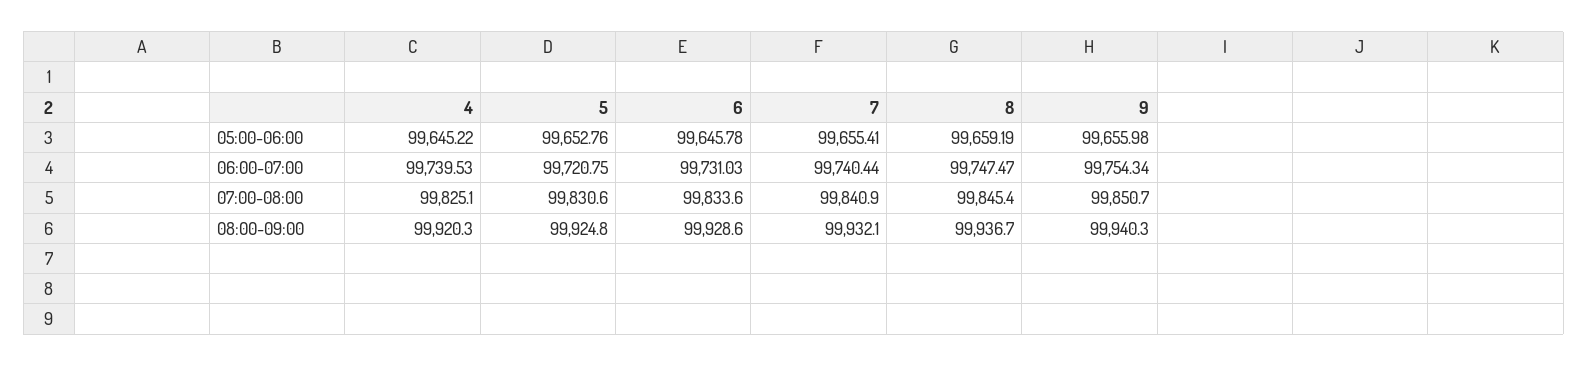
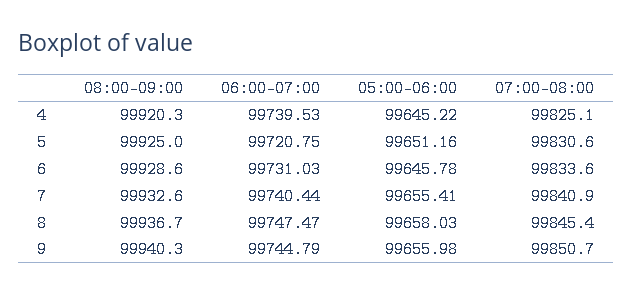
  {
    "4": {
      "05:00-06:00": 99645.22,
      "06:00-07:00": 99739.53,
      "07:00-08:00": 99825.1,
      "08:00-09:00": 99920.3
    },
    "5": {
-     "05:00-06:00": 99652.76,
+     "05:00-06:00": 99651.16,
      "06:00-07:00": 99720.75,
      "07:00-08:00": 99830.6,
-     "08:00-09:00": 99924.8
+     "08:00-09:00": 99925
    },
    "6": {
      "05:00-06:00": 99645.78,
      "06:00-07:00": 99731.03,
      "07:00-08:00": 99833.6,
      "08:00-09:00": 99928.6
    },
    "7": {
      "05:00-06:00": 99655.41,
      "06:00-07:00": 99740.44,
      "07:00-08:00": 99840.9,
-     "08:00-09:00": 99932.1
+     "08:00-09:00": 99932.6
    },
    "8": {
-     "05:00-06:00": 99659.19,
+     "05:00-06:00": 99658.03,
      "06:00-07:00": 99747.47,
      "07:00-08:00": 99845.4,
      "08:00-09:00": 99936.7
    },
    "9": {
      "05:00-06:00": 99655.98,
-     "06:00-07:00": 99754.34,
+     "06:00-07:00": 99744.79,
      "07:00-08:00": 99850.7,
      "08:00-09:00": 99940.3
    }
  }

